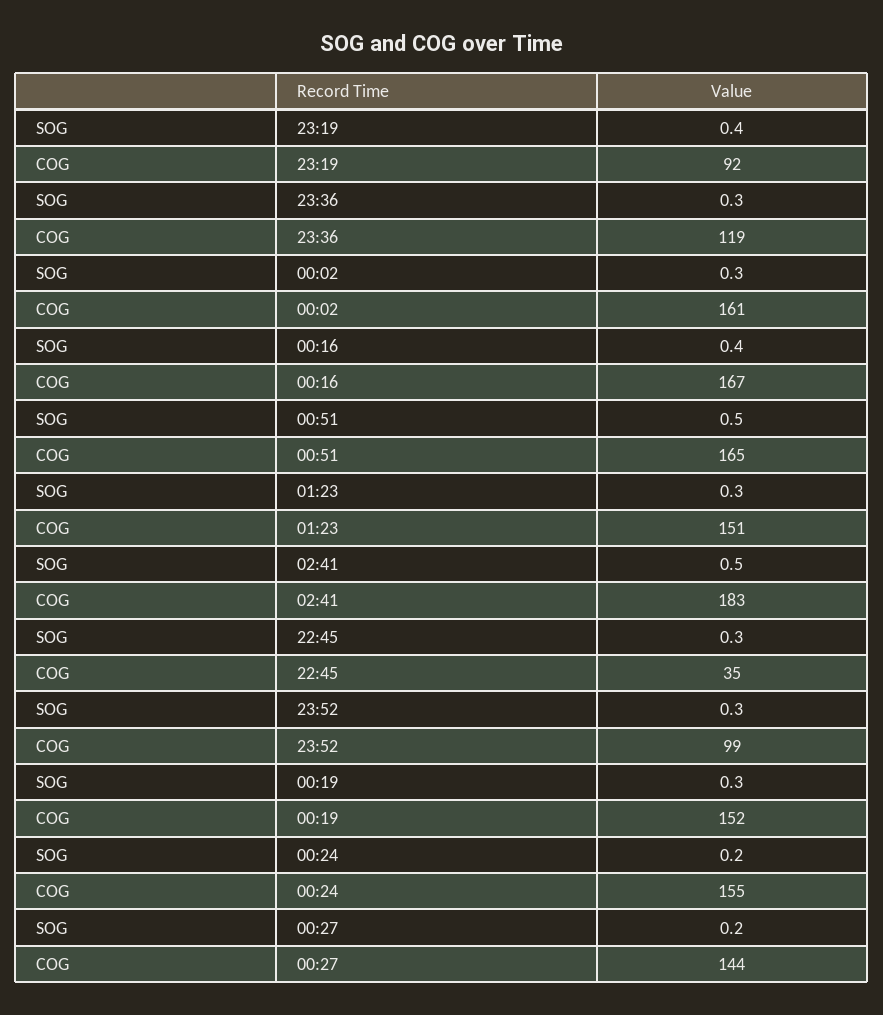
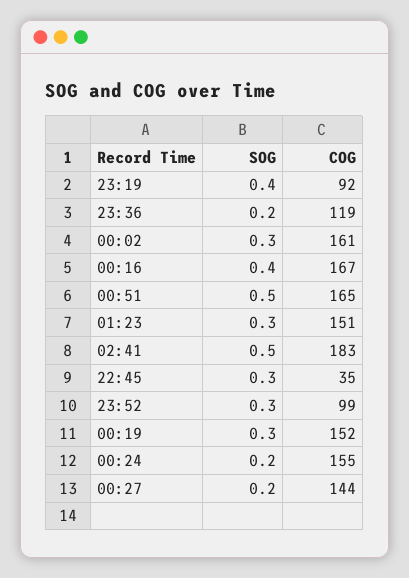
  {
    "SOG": {
      "23:19": 0.4,
-     "23:36": 0.3,
+     "23:36": 0.2,
      "00:02": 0.3,
      "00:16": 0.4,
      "00:51": 0.5,
      "01:23": 0.3,
      "02:41": 0.5,
      "22:45": 0.3,
      "23:52": 0.3,
      "00:19": 0.3,
      "00:24": 0.2,
      "00:27": 0.2
    },
    "COG": {
      "23:19": 92,
      "23:36": 119,
      "00:02": 161,
      "00:16": 167,
      "00:51": 165,
      "01:23": 151,
      "02:41": 183,
      "22:45": 35,
      "23:52": 99,
      "00:19": 152,
      "00:24": 155,
      "00:27": 144
    }
  }

